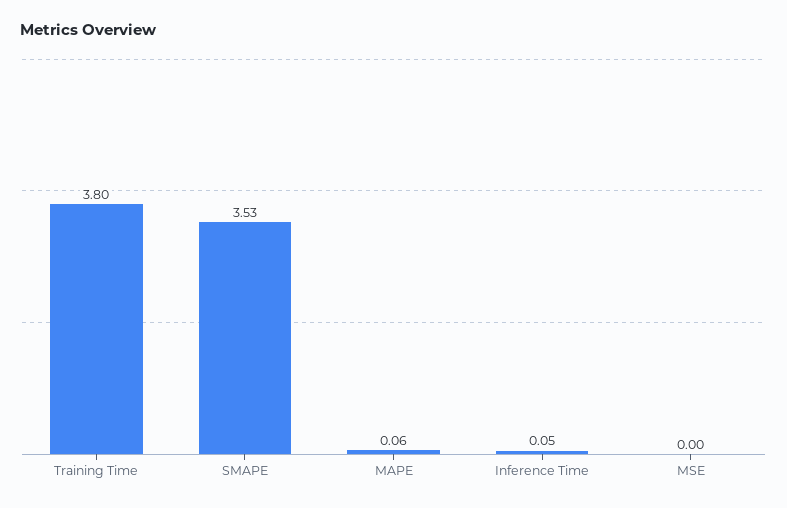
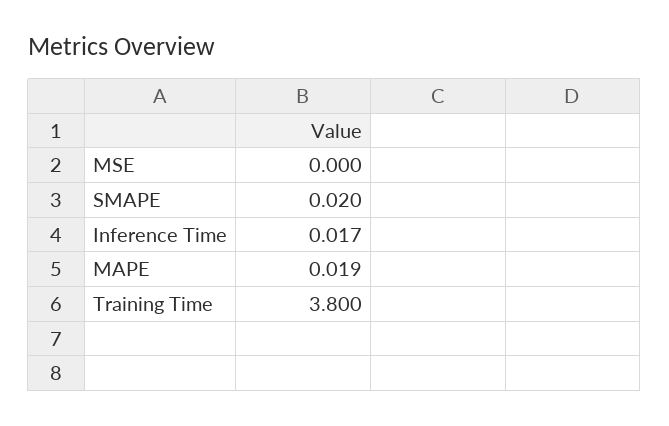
  {
    "Training Time": 3.8,
-   "SMAPE": 3.53,
+   "SMAPE": 0.02,
-   "MAPE": 0.06,
+   "MAPE": 0.019,
-   "Inference Time": 0.05,
+   "Inference Time": 0.017,
    "MSE": 0
  }

